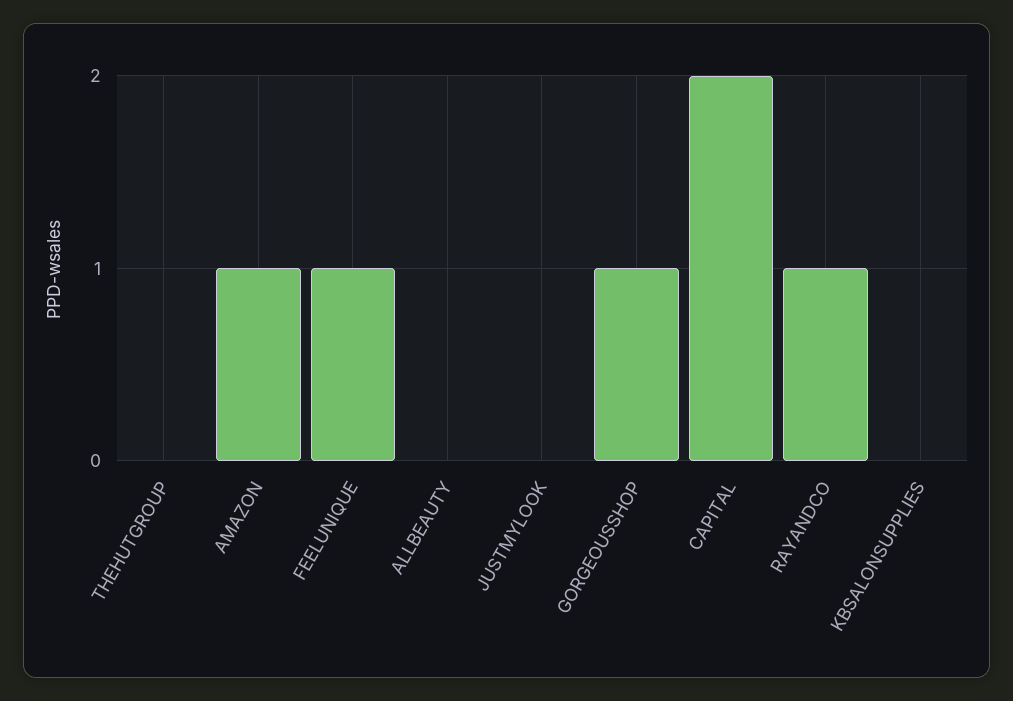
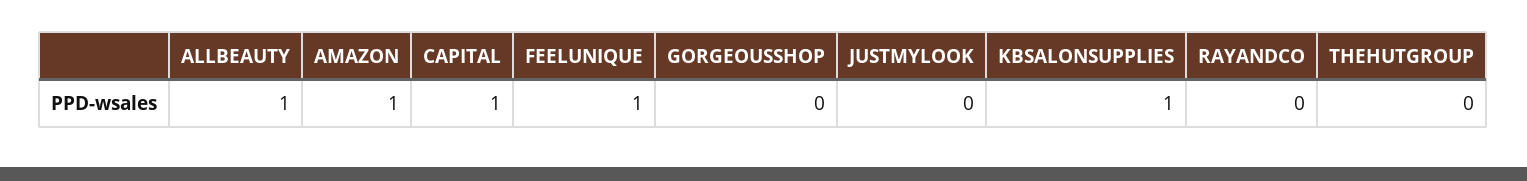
  {
    "THEHUTGROUP": 0,
    "AMAZON": 1,
    "FEELUNIQUE": 1,
-   "ALLBEAUTY": 0,
+   "ALLBEAUTY": 1,
    "JUSTMYLOOK": 0,
-   "GORGEOUSSHOP": 1,
+   "GORGEOUSSHOP": 0,
-   "CAPITAL": 2,
+   "CAPITAL": 1,
-   "RAYANDCO": 1,
+   "RAYANDCO": 0,
-   "KBSALONSUPPLIES": 0
+   "KBSALONSUPPLIES": 1
  }

